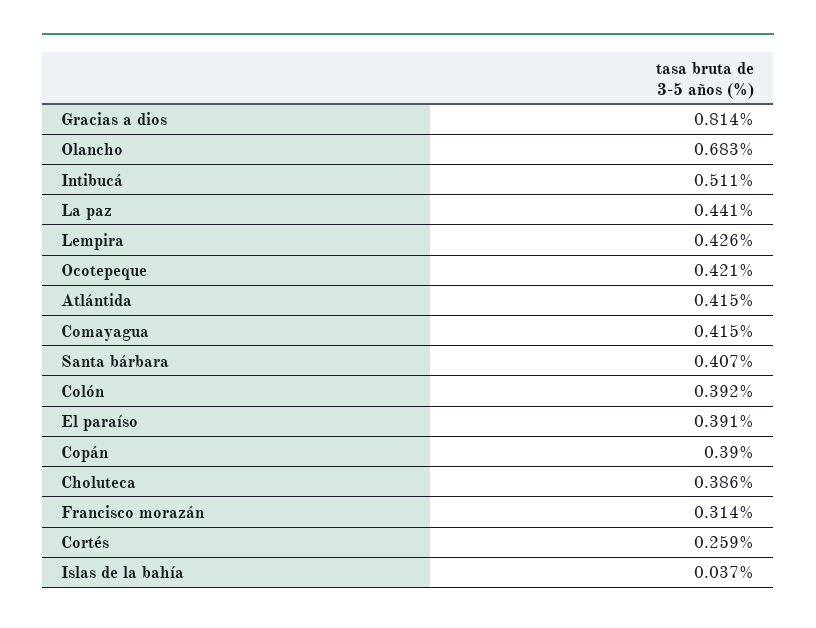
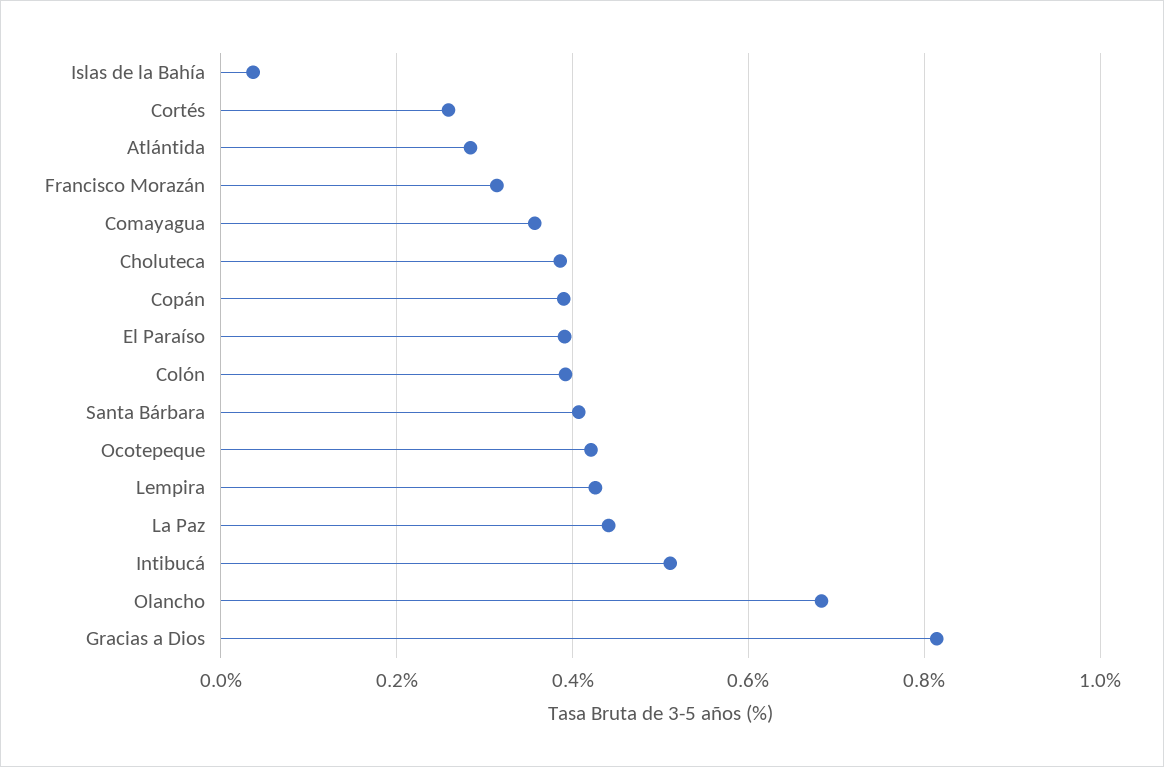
  {
    "Gracias a dios": 0.814,
    "Olancho": 0.683,
    "Intibucá": 0.511,
    "La paz": 0.441,
    "Lempira": 0.426,
    "Ocotepeque": 0.421,
-   "Atlántida": 0.415,
+   "Atlántida": 0.28,
-   "Comayagua": 0.415,
+   "Comayagua": 0.36,
    "Santa bárbara": 0.407,
    "Colón": 0.392,
    "El paraíso": 0.391,
    "Copán": 0.39,
    "Choluteca": 0.386,
    "Francisco morazán": 0.314,
    "Cortés": 0.259,
    "Islas de la bahía": 0.037
  }

